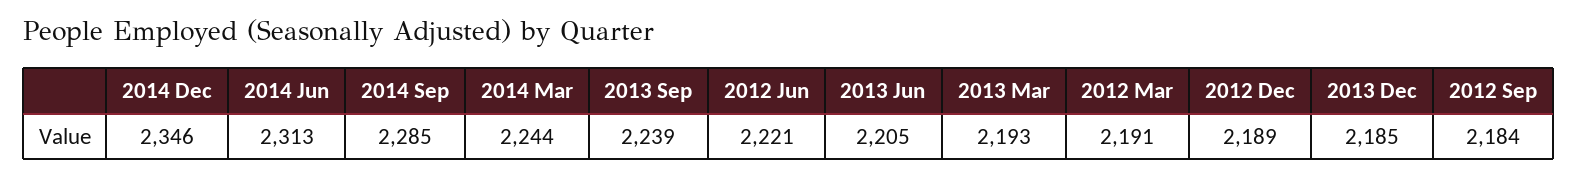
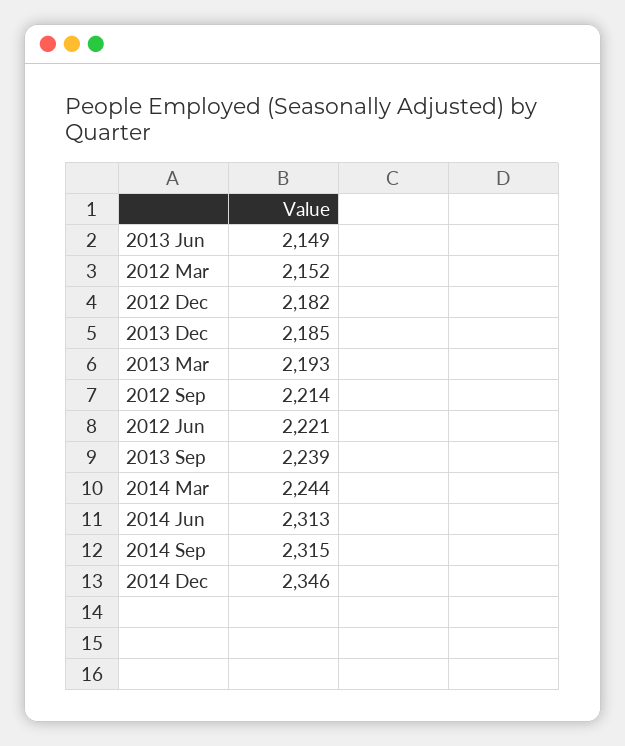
  {
    "2014 Dec": 2346,
    "2014 Jun": 2313,
-   "2014 Sep": 2285,
+   "2014 Sep": 2315,
    "2014 Mar": 2244,
    "2013 Sep": 2239,
    "2012 Jun": 2221,
-   "2013 Jun": 2205,
+   "2013 Jun": 2149,
    "2013 Mar": 2193,
-   "2012 Mar": 2191,
+   "2012 Mar": 2152,
-   "2012 Dec": 2189,
+   "2012 Dec": 2182,
    "2013 Dec": 2185,
-   "2012 Sep": 2184
+   "2012 Sep": 2214
  }

